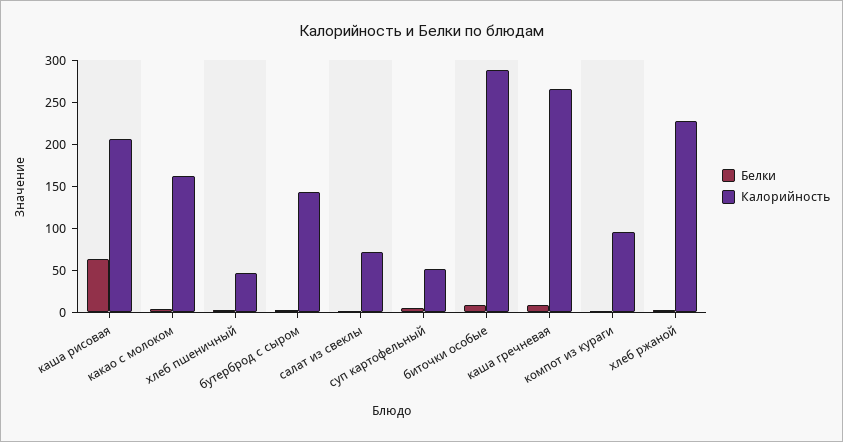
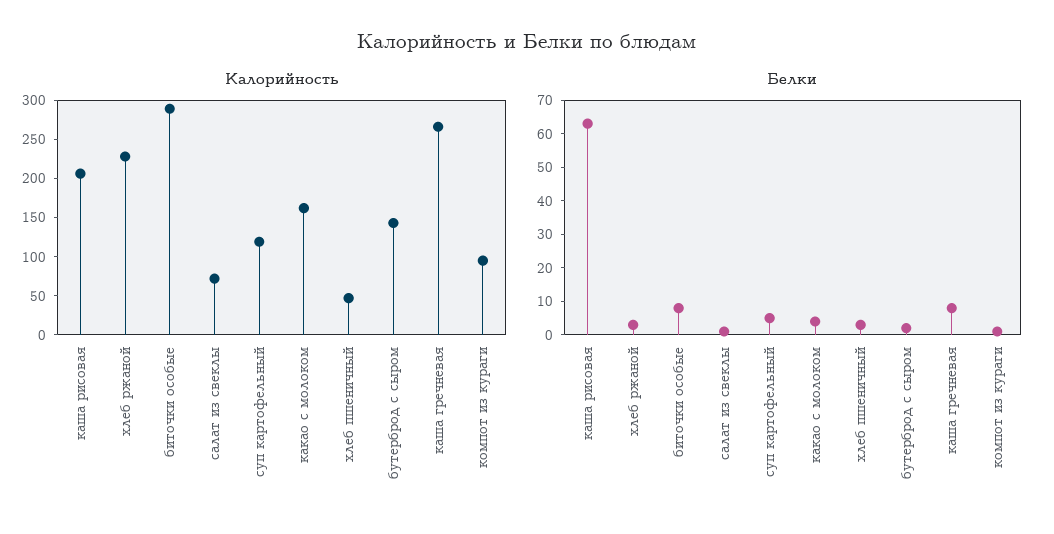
  {
    "Белки": {
      "каша рисовая": 65,
      "какао с молоком": 5,
      "хлеб пшеничный": 5,
      "бутерброд с сыром": 0,
      "салат из свеклы": 0,
      "суп картофельный": 5,
      "биточки особые": 10,
      "каша гречневая": 10,
      "компот из кураги": 0,
      "хлеб ржаной": 5
    },
    "Калорийность": {
      "каша рисовая": 210,
      "какао с молоком": 160,
      "хлеб пшеничный": 50,
      "бутерброд с сыром": 140,
      "салат из свеклы": 70,
-     "суп картофельный": 50,
+     "суп картофельный": 125,
      "биточки особые": 290,
      "каша гречневая": 270,
      "компот из кураги": 100,
      "хлеб ржаной": 230
    }
  }

